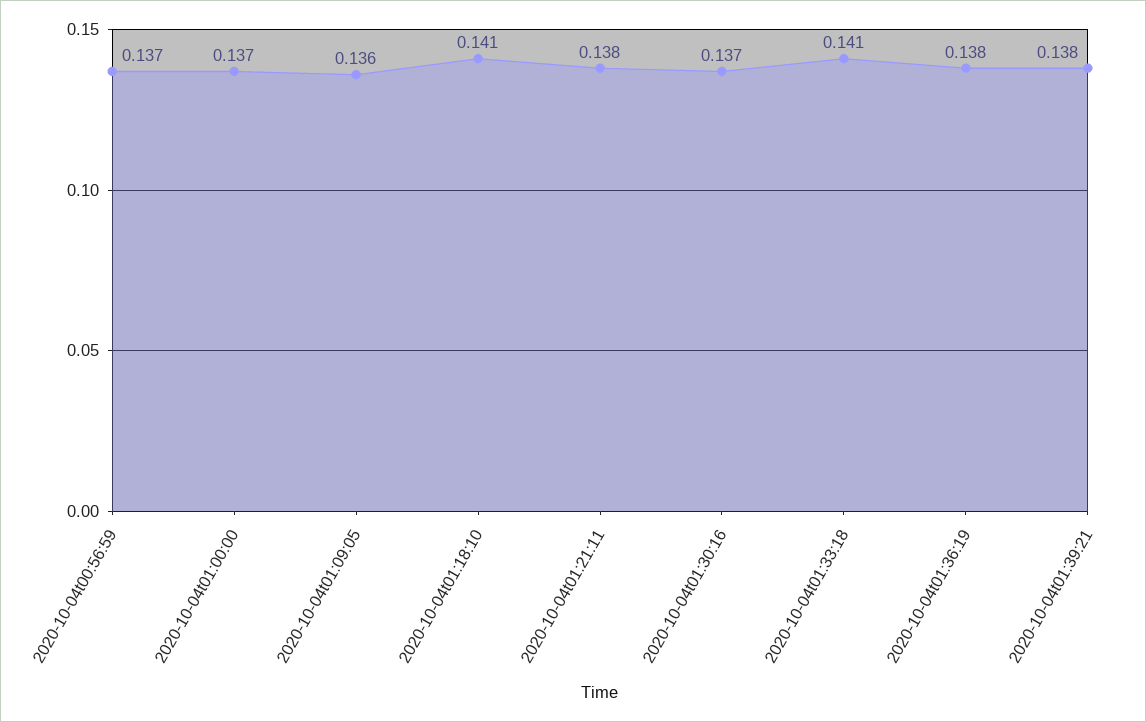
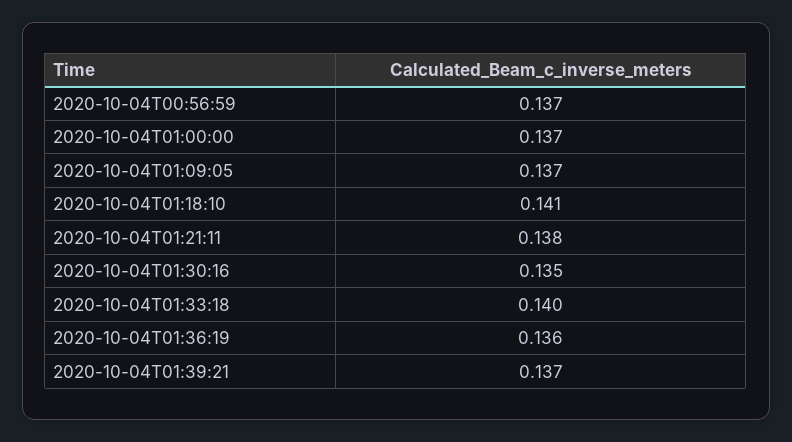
  {
    "2020-10-04t00:56:59": 0.137,
    "2020-10-04t01:00:00": 0.137,
-   "2020-10-04t01:09:05": 0.136,
+   "2020-10-04t01:09:05": 0.137,
    "2020-10-04t01:18:10": 0.141,
    "2020-10-04t01:21:11": 0.138,
-   "2020-10-04t01:30:16": 0.137,
+   "2020-10-04t01:30:16": 0.135,
-   "2020-10-04t01:33:18": 0.141,
+   "2020-10-04t01:33:18": 0.14,
-   "2020-10-04t01:36:19": 0.138,
+   "2020-10-04t01:36:19": 0.136,
-   "2020-10-04t01:39:21": 0.138
+   "2020-10-04t01:39:21": 0.137
  }

